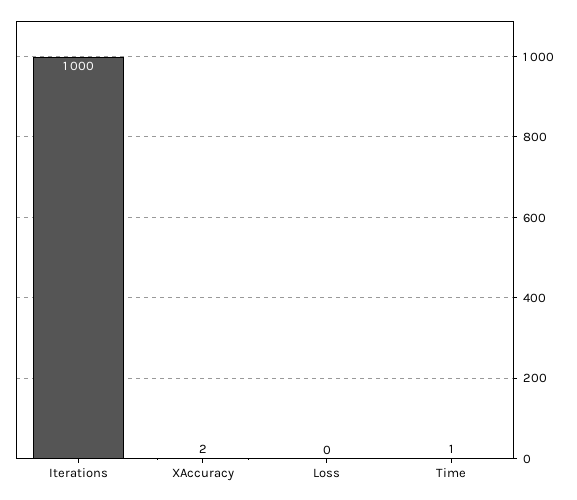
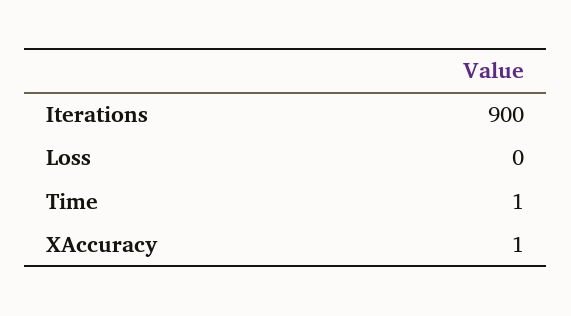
  {
-   "Iterations": 1000,
+   "Iterations": 900,
-   "XAccuracy": 2,
+   "XAccuracy": 1,
    "Loss": 0,
    "Time": 1
  }

